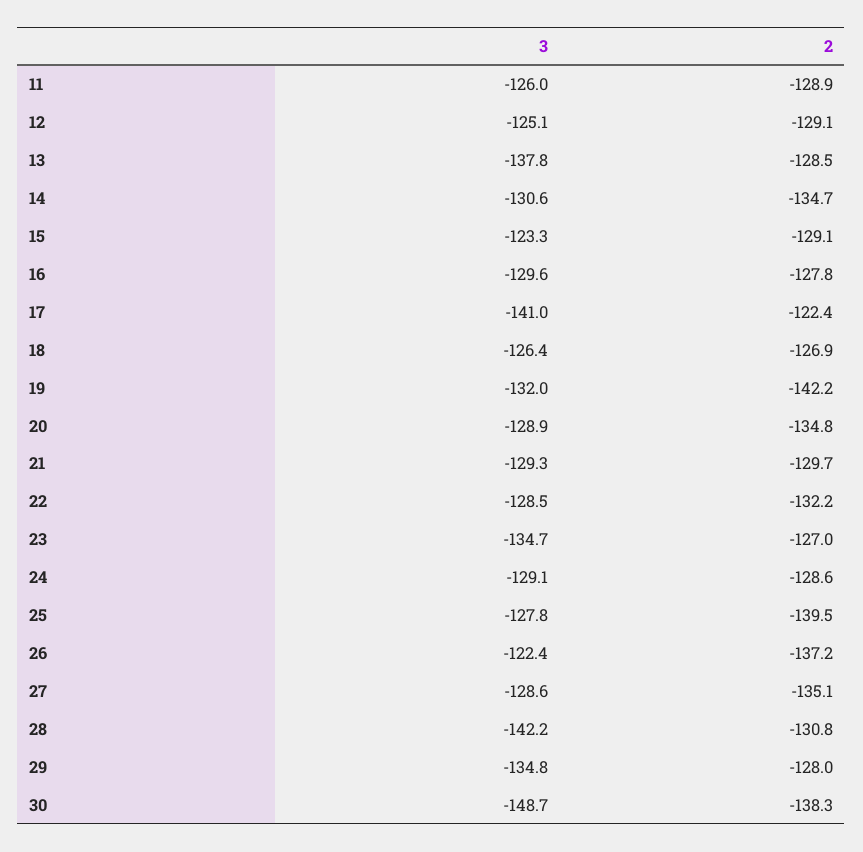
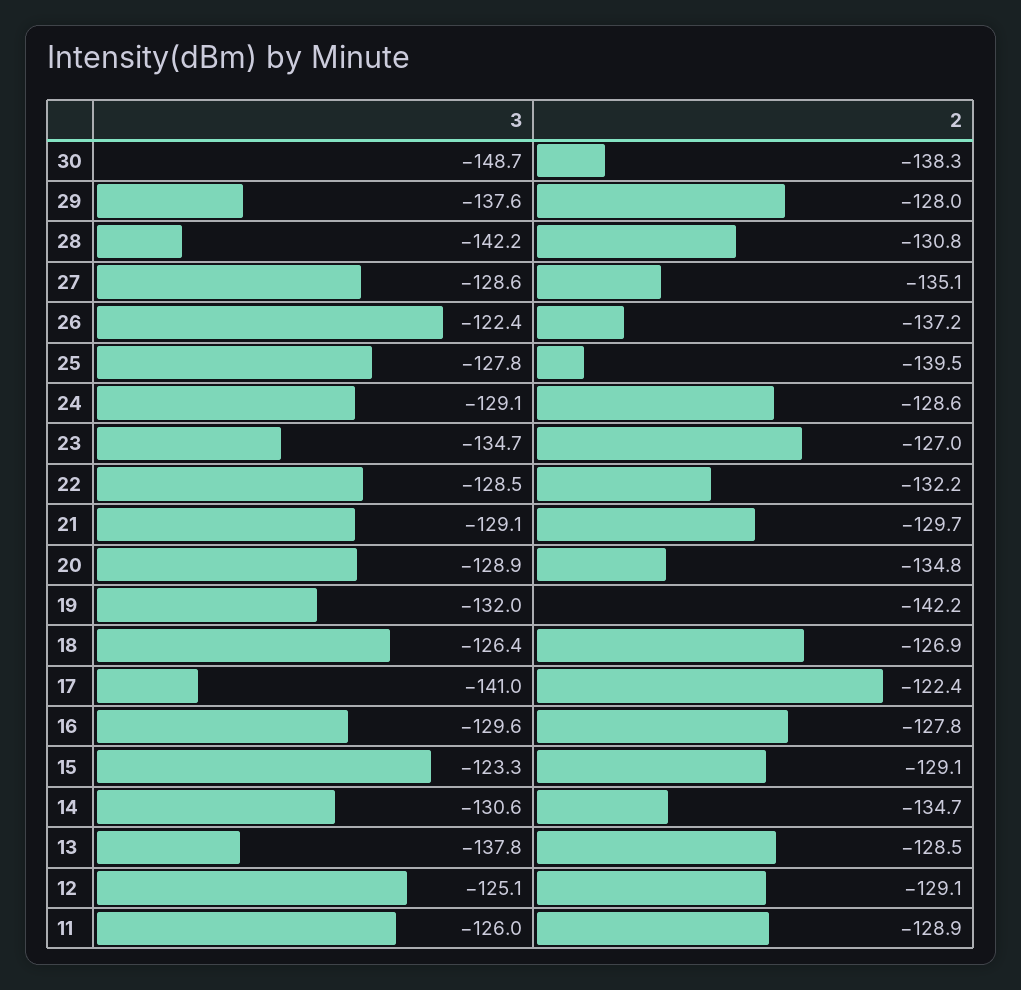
  {
    "3": {
      "11": -126,
      "12": -125.1,
      "13": -137.8,
      "14": -130.6,
      "15": -123.3,
      "16": -129.6,
      "17": -141,
      "18": -126.4,
      "19": -132,
      "20": -128.9,
-     "21": -129.3,
+     "21": -129.1,
      "22": -128.5,
      "23": -134.7,
      "24": -129.1,
      "25": -127.8,
      "26": -122.4,
      "27": -128.6,
      "28": -142.2,
-     "29": -134.8,
+     "29": -137.6,
      "30": -148.7
    },
    "2": {
      "11": -128.9,
      "12": -129.1,
      "13": -128.5,
      "14": -134.7,
      "15": -129.1,
      "16": -127.8,
      "17": -122.4,
      "18": -126.9,
      "19": -142.2,
      "20": -134.8,
      "21": -129.7,
      "22": -132.2,
      "23": -127,
      "24": -128.6,
      "25": -139.5,
      "26": -137.2,
      "27": -135.1,
      "28": -130.8,
      "29": -128,
      "30": -138.3
    }
  }

